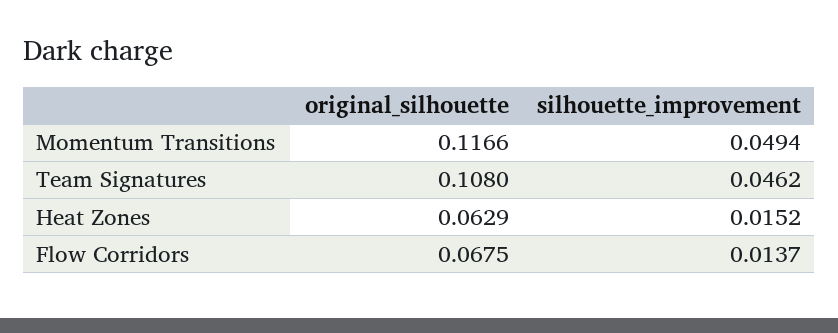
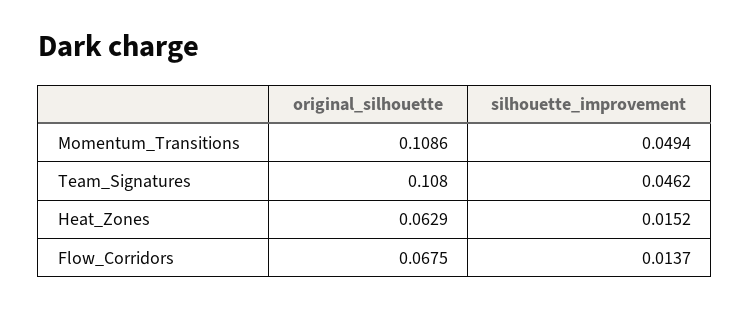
  {
    "original_silhouette": {
-     "Momentum Transitions": 0.1166,
+     "Momentum Transitions": 0.1086,
      "Team Signatures": 0.108,
      "Heat Zones": 0.0629,
      "Flow Corridors": 0.0675
    },
    "silhouette_improvement": {
      "Momentum Transitions": 0.0494,
      "Team Signatures": 0.0462,
      "Heat Zones": 0.0152,
      "Flow Corridors": 0.0137
    }
  }

